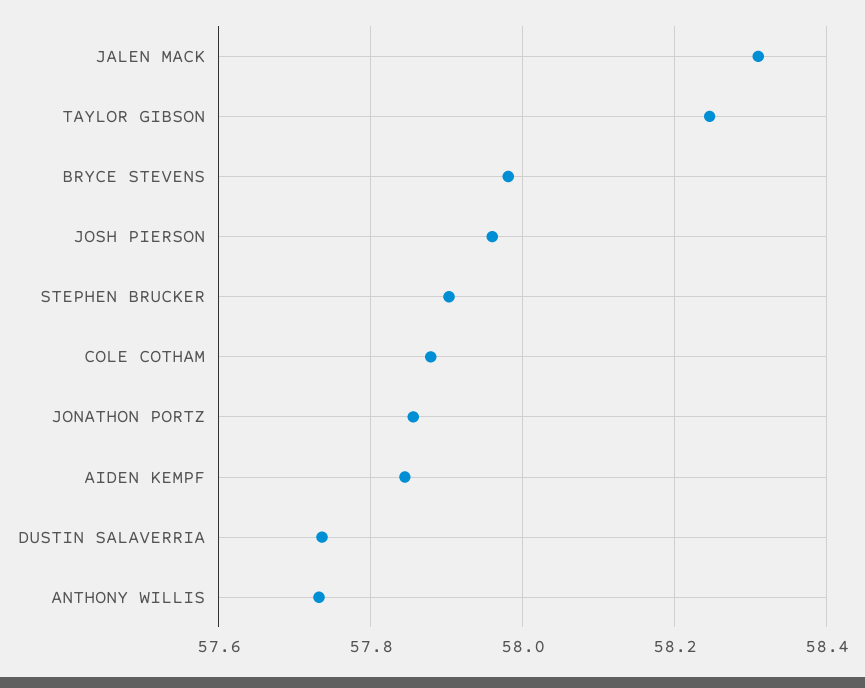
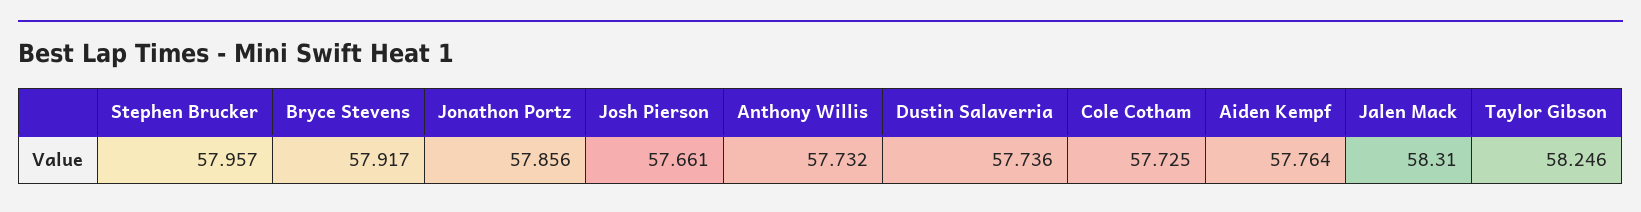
  {
    "JALEN MACK": 58.31,
    "TAYLOR GIBSON": 58.246,
-   "BRYCE STEVENS": 57.98,
+   "BRYCE STEVENS": 57.917,
-   "JOSH PIERSON": 57.96,
+   "JOSH PIERSON": 57.661,
-   "STEPHEN BRUCKER": 57.9,
+   "STEPHEN BRUCKER": 57.957,
-   "COLE COTHAM": 57.88,
+   "COLE COTHAM": 57.725,
    "JONATHON PORTZ": 57.856,
-   "AIDEN KEMPF": 57.84,
+   "AIDEN KEMPF": 57.764,
    "DUSTIN SALAVERRIA": 57.736,
    "ANTHONY WILLIS": 57.732
  }

